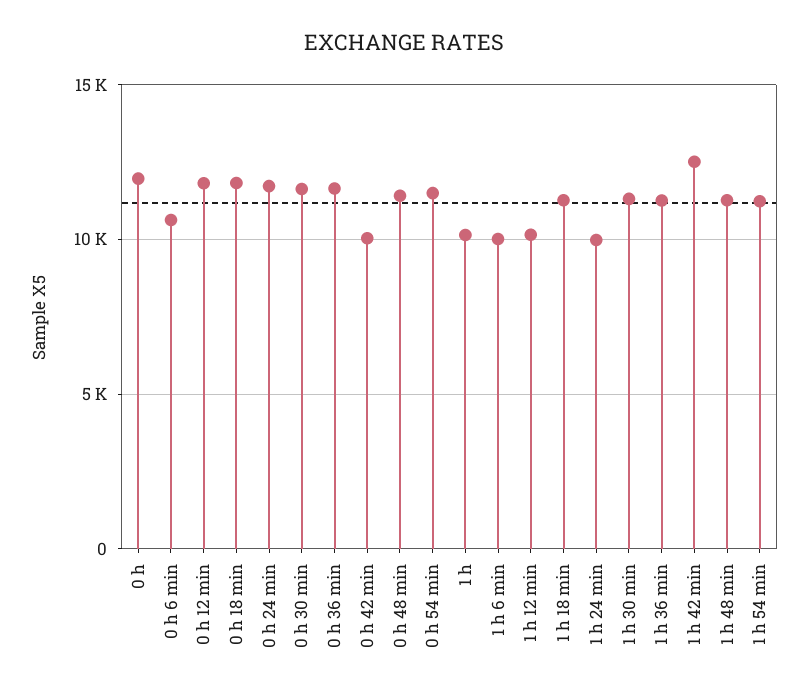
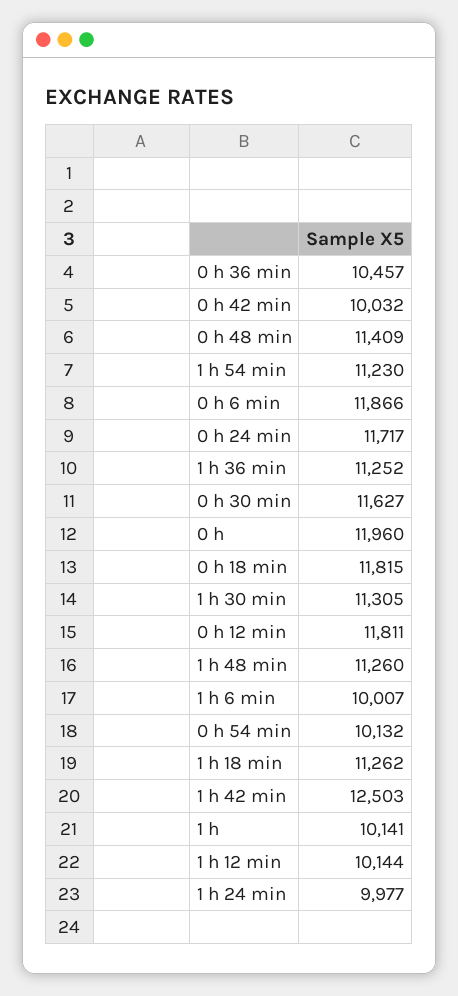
  {
    "0 h": 11960,
-   "0 h 6 min": 10500,
+   "0 h 6 min": 11866,
    "0 h 12 min": 11811,
    "0 h 18 min": 11815,
    "0 h 24 min": 11717,
    "0 h 30 min": 11627,
-   "0 h 36 min": 11500,
+   "0 h 36 min": 10457,
    "0 h 42 min": 10032,
    "0 h 48 min": 11409,
-   "0 h 54 min": 11500,
+   "0 h 54 min": 10132,
    "1 h": 10141,
    "1 h 6 min": 10007,
    "1 h 12 min": 10144,
    "1 h 18 min": 11262,
    "1 h 24 min": 9977,
    "1 h 30 min": 11305,
    "1 h 36 min": 11252,
    "1 h 42 min": 12503,
    "1 h 48 min": 11260,
    "1 h 54 min": 11230
  }

